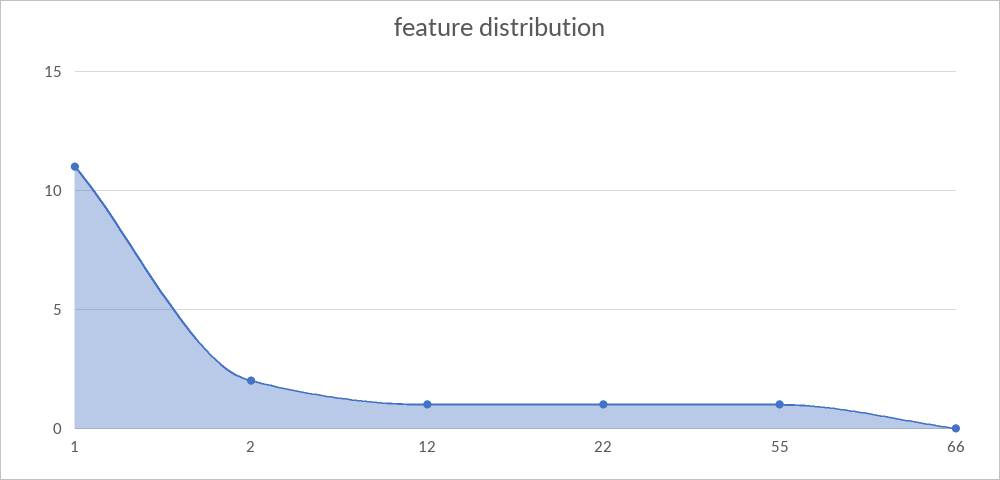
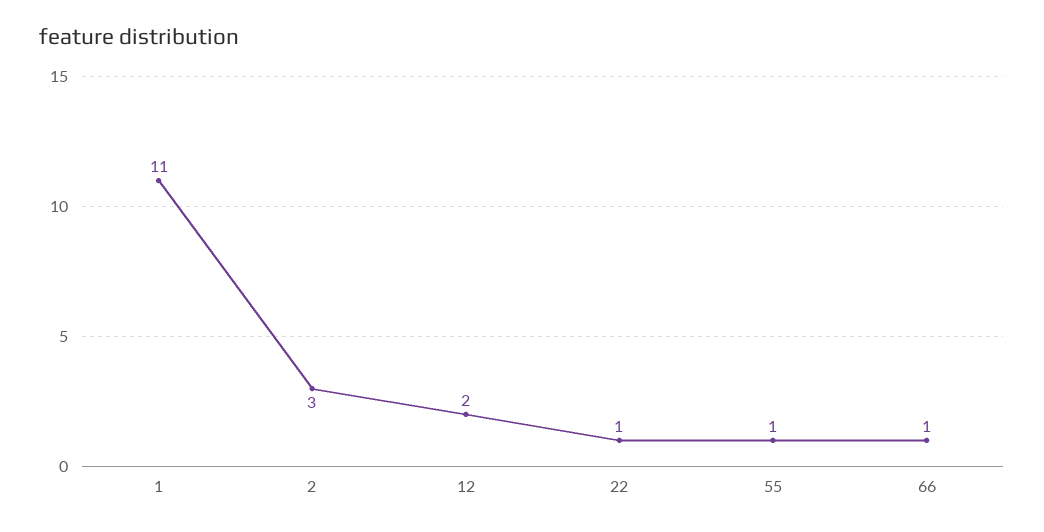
  {
    "1": 11,
-   "2": 2,
+   "2": 3,
-   "12": 1,
+   "12": 2,
    "22": 1,
    "55": 1,
-   "66": 0
+   "66": 1
  }

